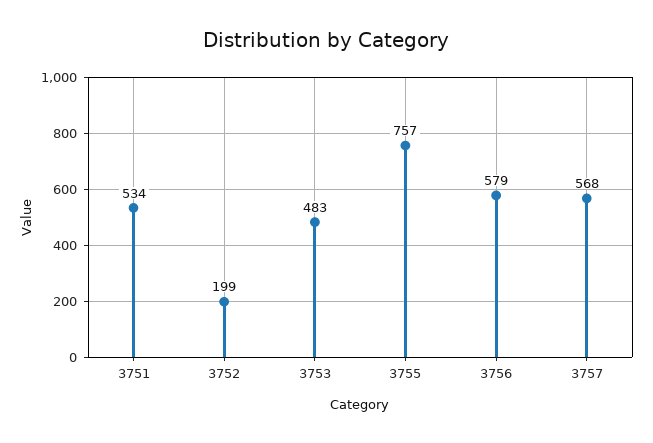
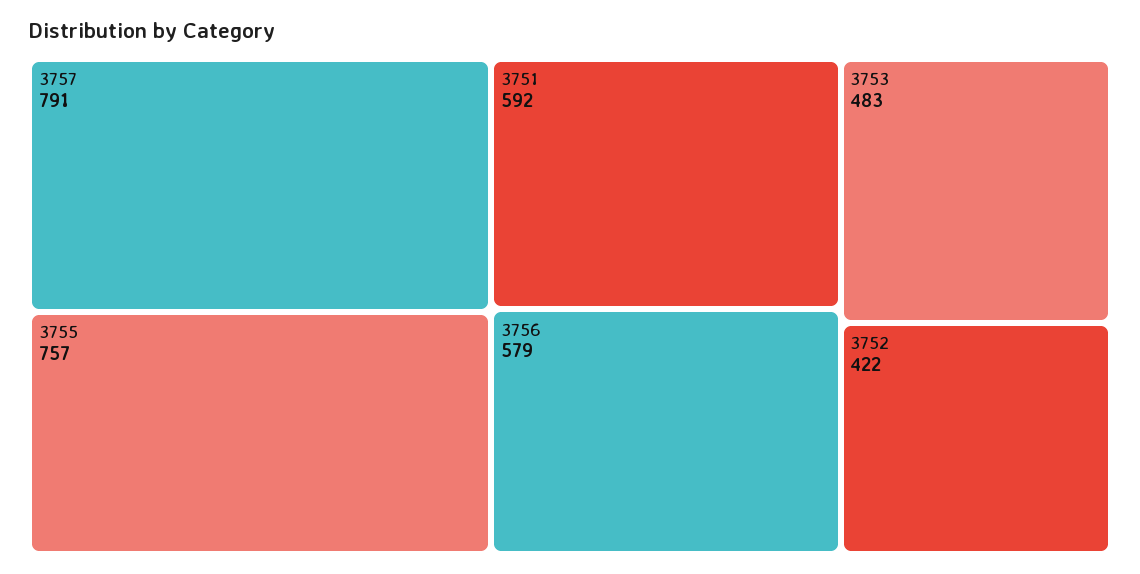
  {
-   "3751": 534,
+   "3751": 592,
-   "3752": 199,
+   "3752": 422,
    "3753": 483,
    "3755": 757,
    "3756": 579,
-   "3757": 568
+   "3757": 791
  }

